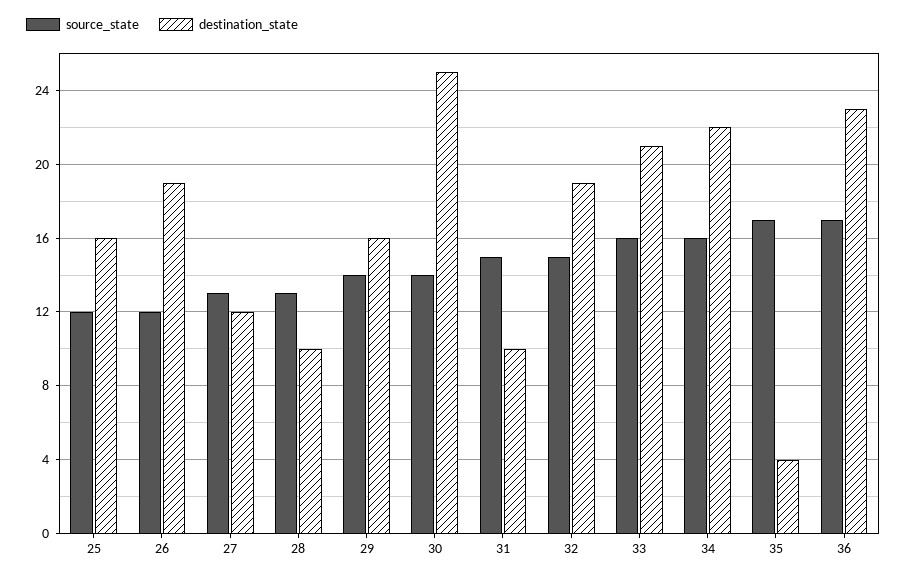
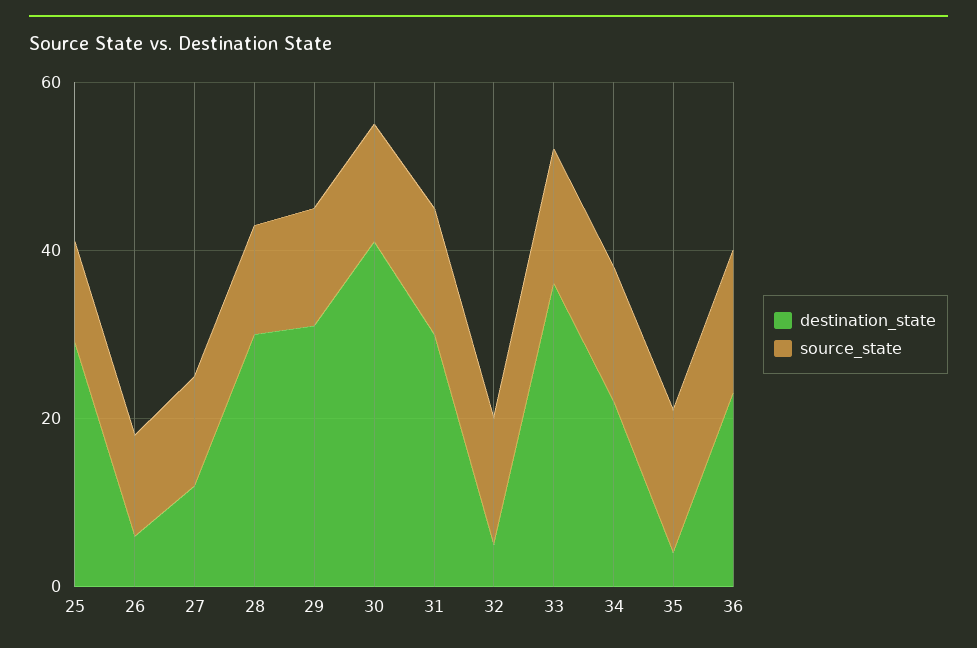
  {
    "source_state": {
      "25": 12,
      "26": 12,
      "27": 13,
      "28": 13,
      "29": 14,
      "30": 14,
      "31": 15,
      "32": 15,
      "33": 16,
      "34": 16,
      "35": 17,
      "36": 17
    },
    "destination_state": {
-     "25": 16,
+     "25": 30,
-     "26": 19,
+     "26": 5,
      "27": 12,
-     "28": 10,
+     "28": 30,
-     "29": 16,
+     "29": 30,
-     "30": 25,
+     "30": 40,
-     "31": 10,
+     "31": 30,
-     "32": 19,
+     "32": 5,
-     "33": 21,
+     "33": 35,
      "34": 22,
      "35": 4,
      "36": 23
    }
  }

